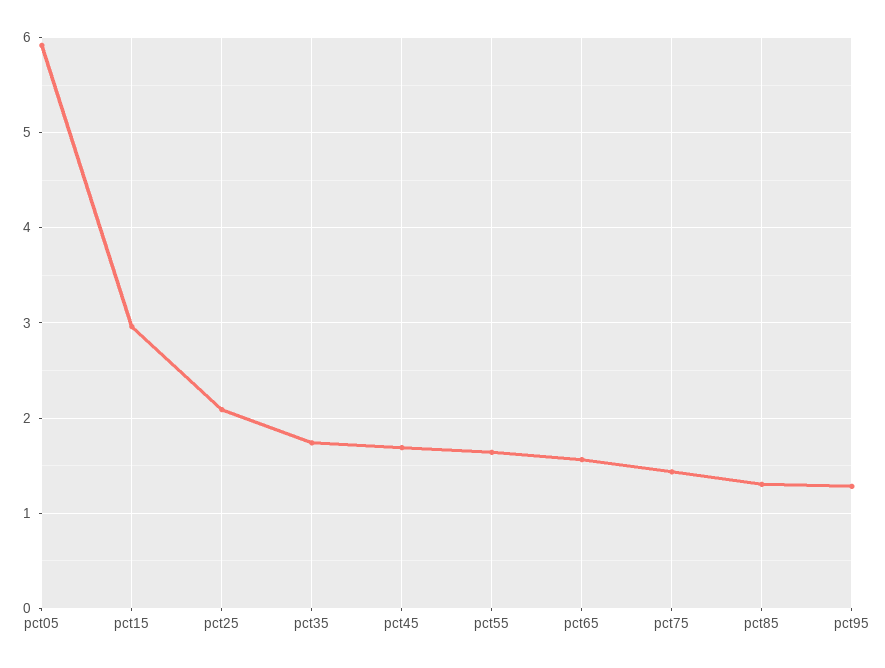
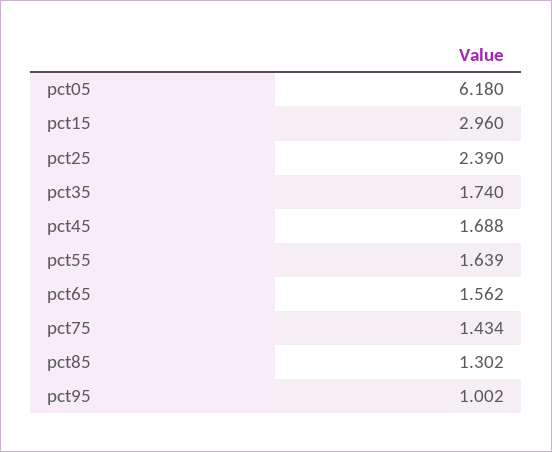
  {
-   "pct05": 5.9,
+   "pct05": 6.18,
    "pct15": 2.96,
-   "pct25": 2.1,
+   "pct25": 2.39,
    "pct35": 1.74,
    "pct45": 1.688,
    "pct55": 1.639,
    "pct65": 1.562,
    "pct75": 1.434,
    "pct85": 1.302,
-   "pct95": 1.3
+   "pct95": 1.002
  }

